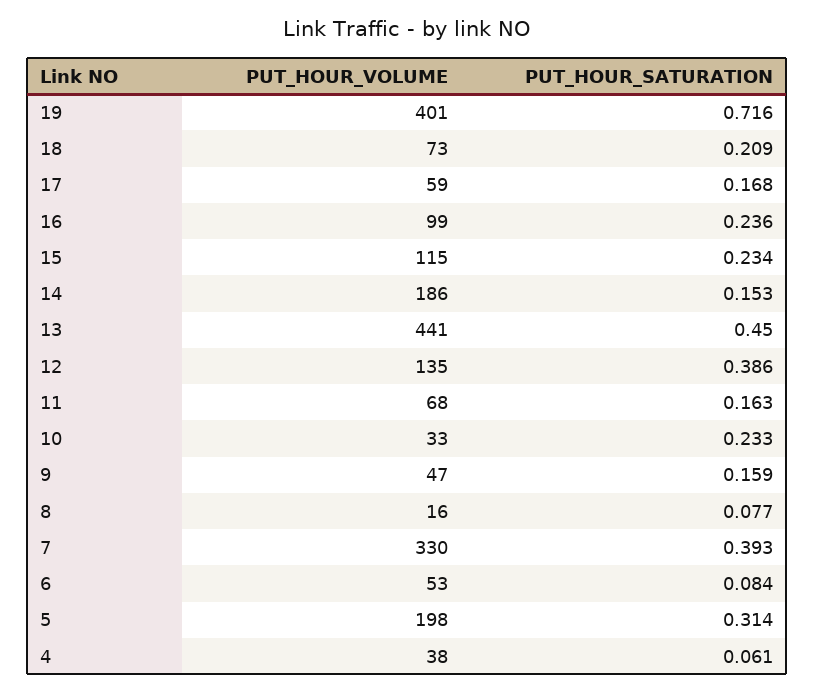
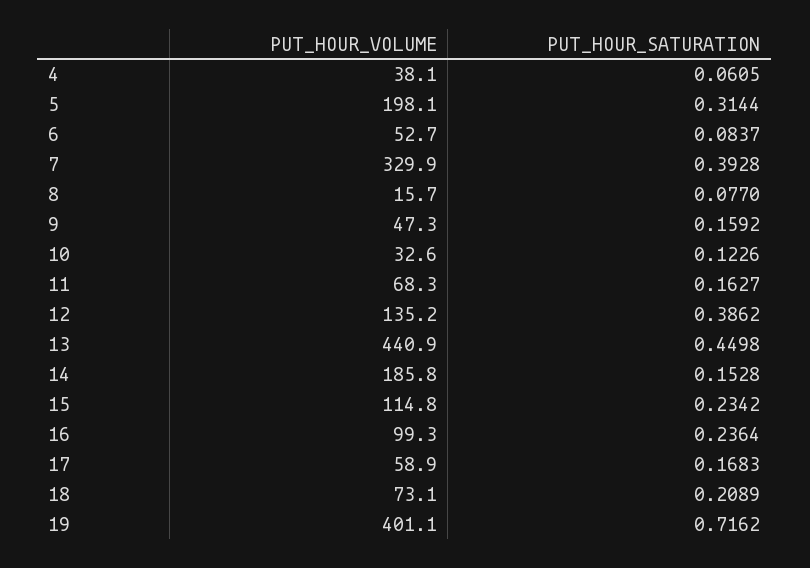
  {
    "PUT_HOUR_VOLUME": {
      "19": 401.1,
      "18": 73.1,
      "17": 58.9,
      "16": 99.3,
      "15": 114.8,
      "14": 185.8,
      "13": 440.9,
      "12": 135.2,
      "11": 68.3,
      "10": 32.6,
      "9": 47.3,
      "8": 15.7,
      "7": 329.9,
      "6": 52.7,
      "5": 198.1,
      "4": 38.1
    },
    "PUT_HOUR_SATURATION": {
      "19": 0.7162,
      "18": 0.2089,
      "17": 0.1683,
      "16": 0.2364,
      "15": 0.2342,
      "14": 0.1528,
      "13": 0.4498,
      "12": 0.3862,
      "11": 0.1627,
-     "10": 0.233,
+     "10": 0.1226,
      "9": 0.1592,
      "8": 0.077,
      "7": 0.3928,
      "6": 0.0837,
      "5": 0.3144,
      "4": 0.0605
    }
  }

